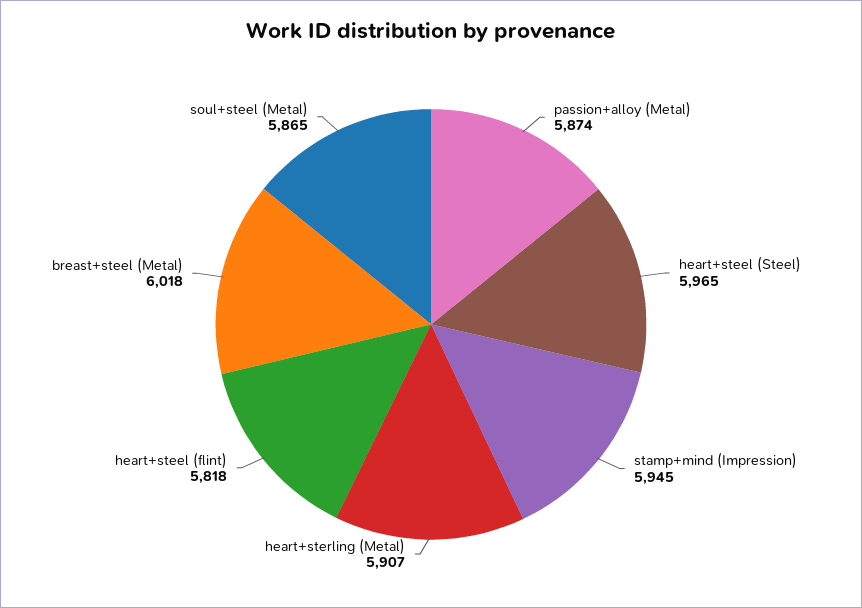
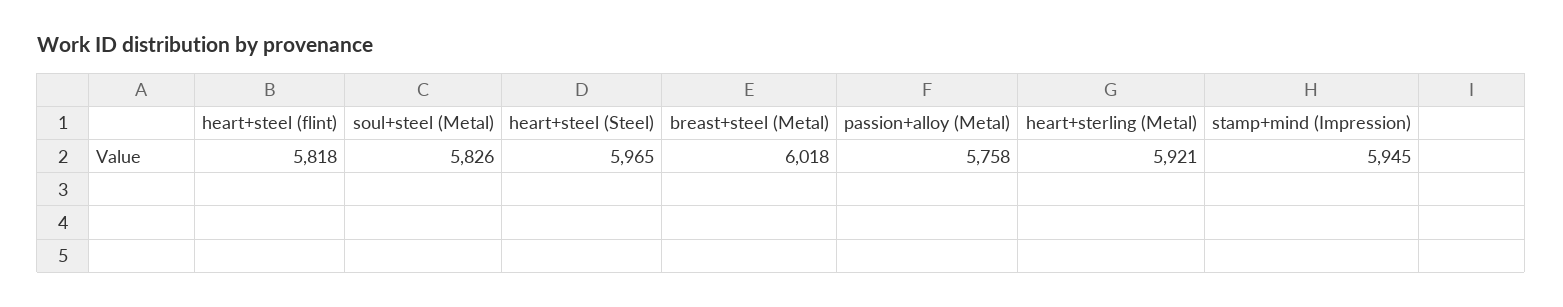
  {
-   "passion+alloy (Metal)": 5874,
+   "passion+alloy (Metal)": 5758,
    "heart+steel (Steel)": 5965,
    "stamp+mind (Impression)": 5945,
-   "heart+sterling (Metal)": 5907,
+   "heart+sterling (Metal)": 5921,
    "heart+steel (flint)": 5818,
    "breast+steel (Metal)": 6018,
-   "soul+steel (Metal)": 5865
+   "soul+steel (Metal)": 5826
  }

